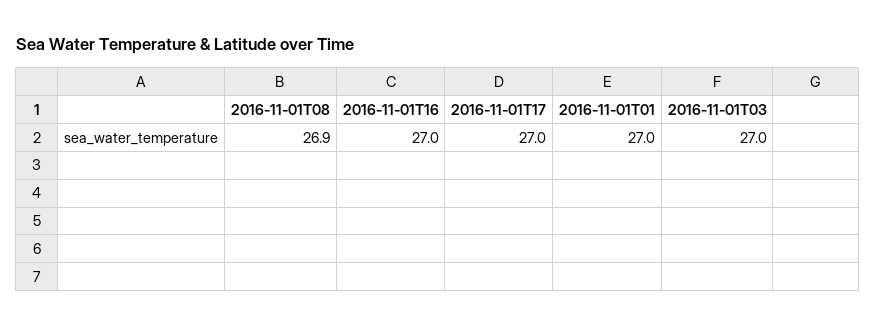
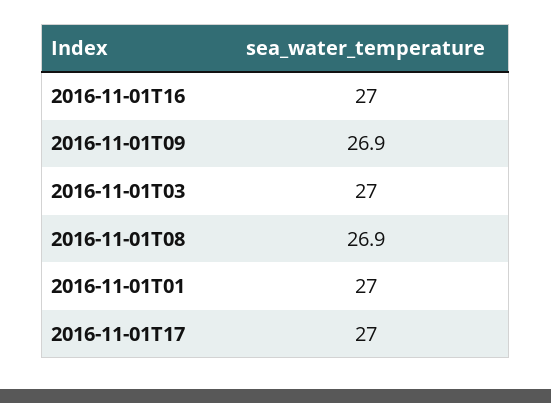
  {
    "2016-11-01T08": 26.9,
    "2016-11-01T16": 27,
    "2016-11-01T17": 27,
    "2016-11-01T01": 27,
-   "2016-11-01T03": 27
+   "2016-11-01T03": 27,
+   "2016-11-01T09": 26.9
  }

